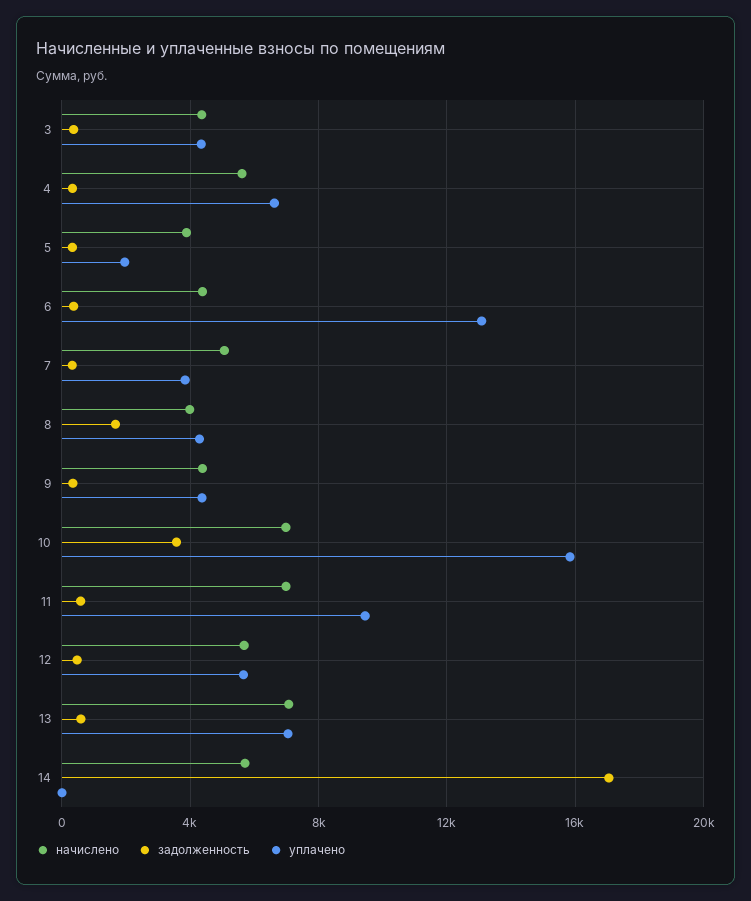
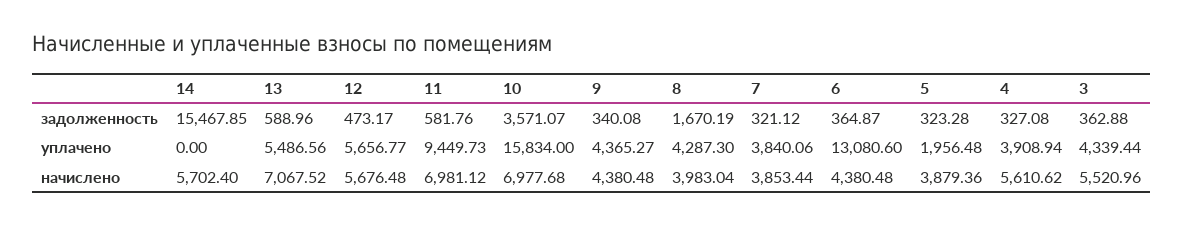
  {
    "начислено": {
-     "3": 4500,
+     "3": 5520.96,
      "4": 5610.62,
      "5": 3879.36,
      "6": 4380.48,
-     "7": 5000,
+     "7": 3853.44,
      "8": 3983.04,
      "9": 4380.48,
      "10": 6977.68,
      "11": 6981.12,
      "12": 5676.48,
      "13": 7067.52,
      "14": 5702.4
    },
    "задолженность": {
      "3": 362.88,
      "4": 327.08,
      "5": 323.28,
      "6": 364.87,
      "7": 321.12,
      "8": 1670.19,
      "9": 340.08,
      "10": 3571.07,
      "11": 581.76,
      "12": 473.17,
      "13": 588.96,
-     "14": 17000
+     "14": 15467.85
    },
    "уплачено": {
      "3": 4339.44,
-     "4": 6500,
+     "4": 3908.94,
      "5": 1956.48,
      "6": 13080.6,
      "7": 3840.06,
      "8": 4287.3,
      "9": 4365.27,
      "10": 15834,
      "11": 9449.73,
      "12": 5656.77,
-     "13": 7000,
+     "13": 5486.56,
      "14": 0
    }
  }

